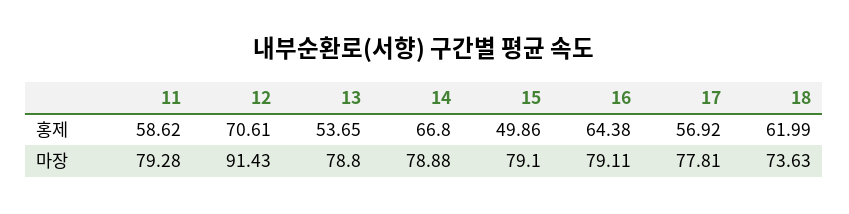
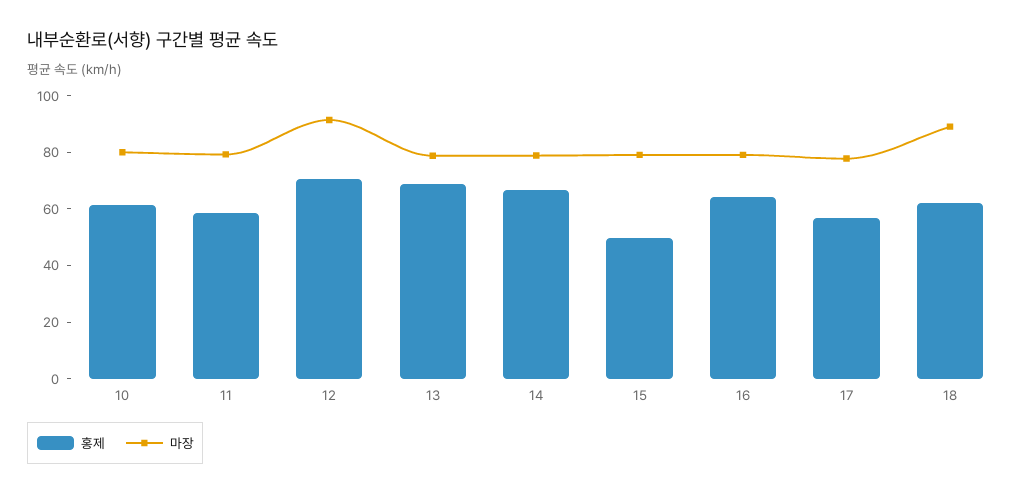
  {
    "홍제": {
      "11": 58.62,
      "12": 70.61,
-     "13": 53.65,
+     "13": 70,
      "14": 66.8,
      "15": 49.86,
      "16": 64.38,
      "17": 56.92,
-     "18": 61.99
+     "18": 61.99,
+     "10": 60
    },
    "마장": {
      "11": 79.28,
      "12": 91.43,
      "13": 78.8,
      "14": 78.88,
      "15": 79.1,
      "16": 79.11,
      "17": 77.81,
-     "18": 73.63
+     "18": 90,
+     "10": 80
    }
  }

